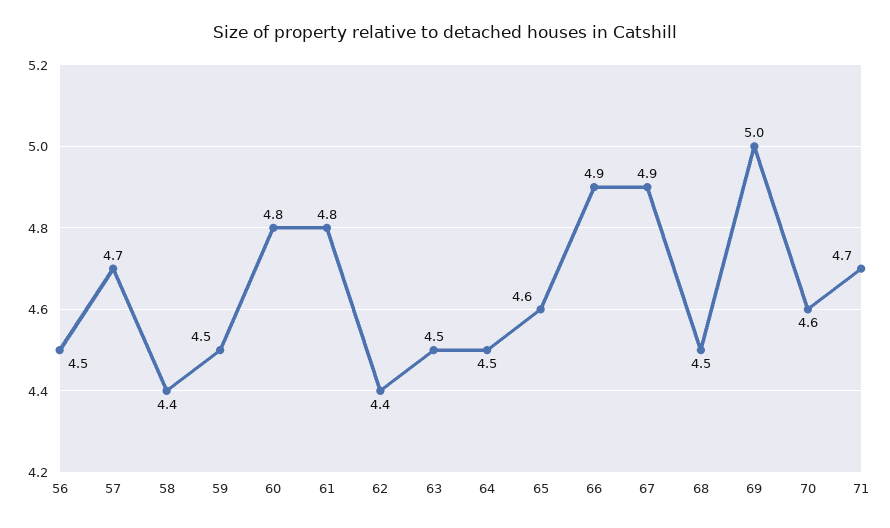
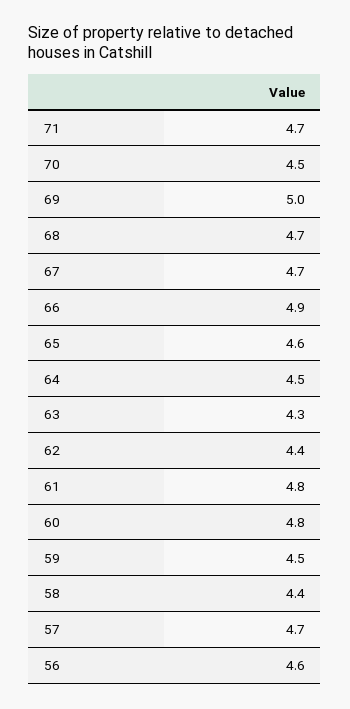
  {
-   "56": 4.5,
+   "56": 4.6,
    "57": 4.7,
    "58": 4.4,
    "59": 4.5,
    "60": 4.8,
    "61": 4.8,
    "62": 4.4,
-   "63": 4.5,
+   "63": 4.3,
    "64": 4.5,
    "65": 4.6,
    "66": 4.9,
-   "67": 4.9,
+   "67": 4.7,
-   "68": 4.5,
+   "68": 4.7,
    "69": 5,
-   "70": 4.6,
+   "70": 4.5,
    "71": 4.7
  }

